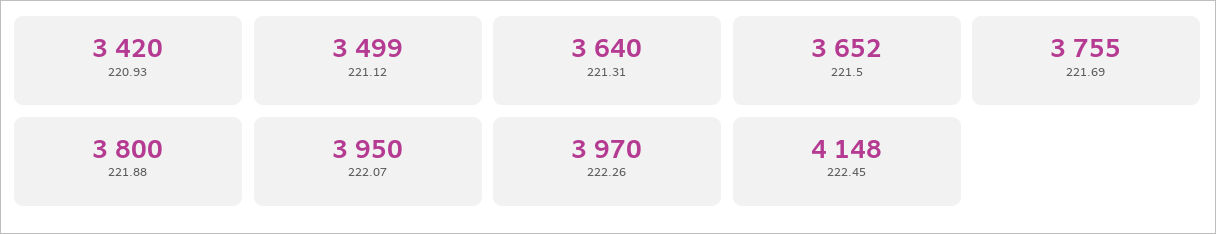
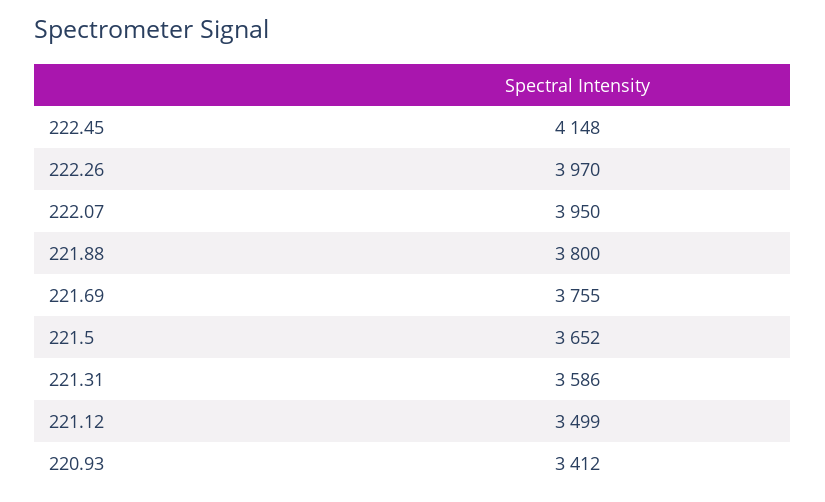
  {
-   "220.93": 3420,
+   "220.93": 3412,
    "221.12": 3499,
-   "221.31": 3640,
+   "221.31": 3586,
    "221.5": 3652,
    "221.69": 3755,
    "221.88": 3800,
    "222.07": 3950,
    "222.26": 3970,
    "222.45": 4148
  }

